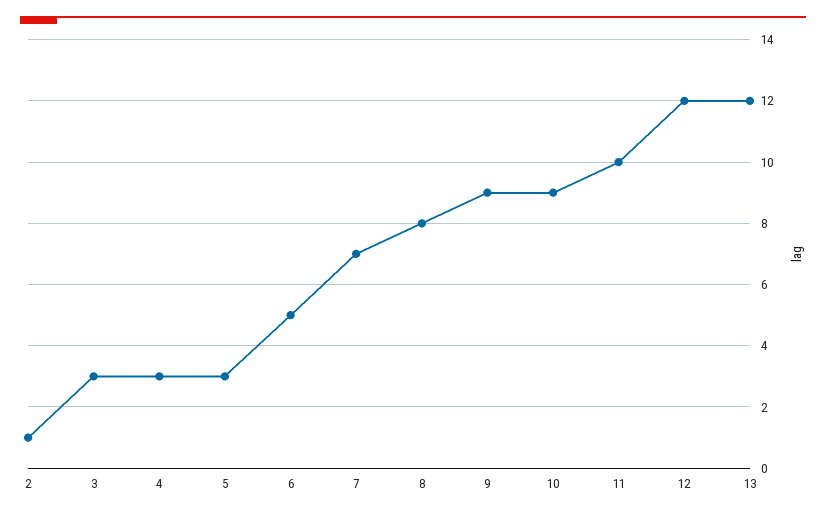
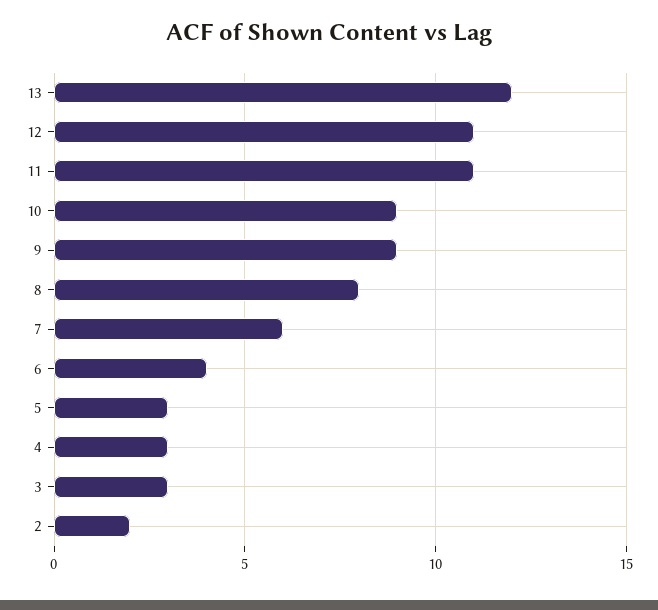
  {
-   "2": 1,
+   "2": 2,
    "3": 3,
    "4": 3,
    "5": 3,
-   "6": 5,
+   "6": 4,
-   "7": 7,
+   "7": 6,
    "8": 8,
    "9": 9,
    "10": 9,
-   "11": 10,
+   "11": 11,
-   "12": 12,
+   "12": 11,
    "13": 12
  }

